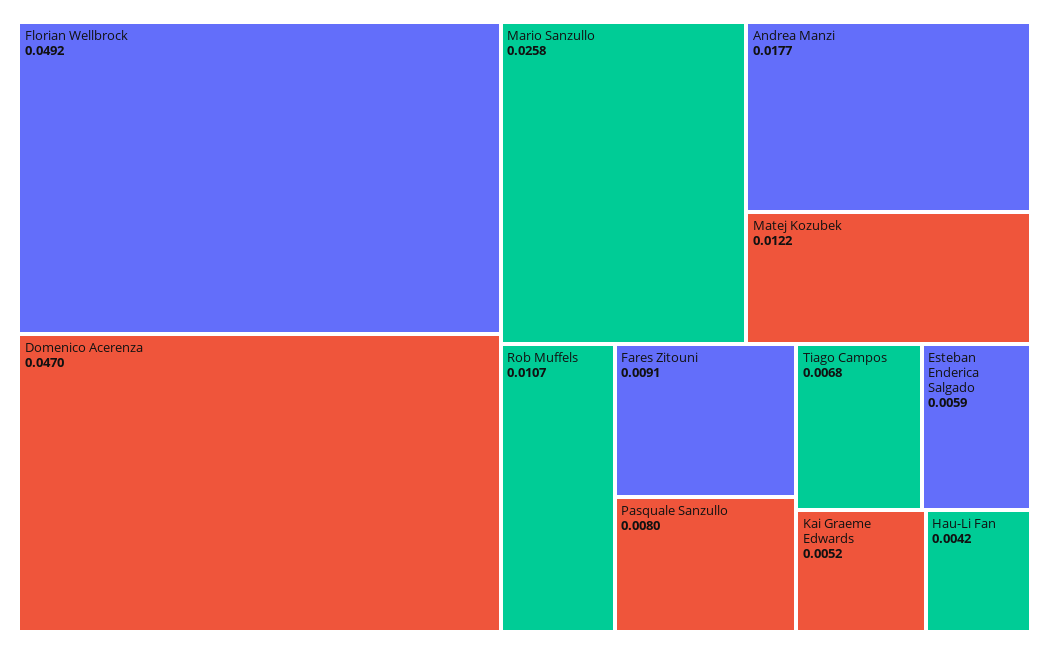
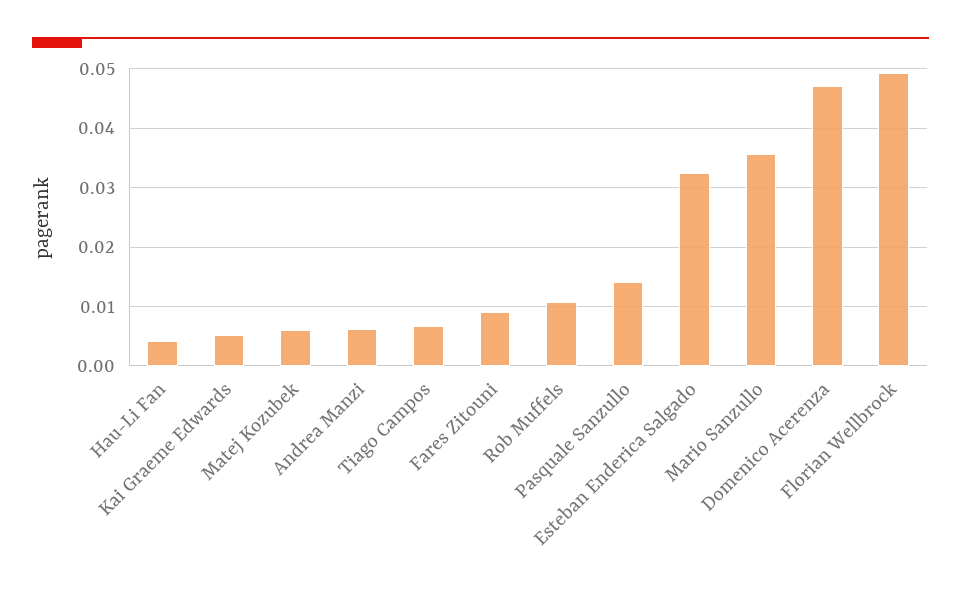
  {
    "Florian Wellbrock": 0.0492,
    "Domenico Acerenza": 0.047,
-   "Mario Sanzullo": 0.0258,
+   "Mario Sanzullo": 0.036,
-   "Andrea Manzi": 0.0177,
+   "Andrea Manzi": 0.006,
-   "Matej Kozubek": 0.0122,
+   "Matej Kozubek": 0.006,
    "Rob Muffels": 0.0107,
    "Fares Zitouni": 0.0091,
-   "Pasquale Sanzullo": 0.008,
+   "Pasquale Sanzullo": 0.014,
    "Tiago Campos": 0.0068,
-   "Esteban Enderica Salgado": 0.0059,
+   "Esteban Enderica Salgado": 0.032,
    "Kai Graeme Edwards": 0.0052,
    "Hau-Li Fan": 0.0042
  }

